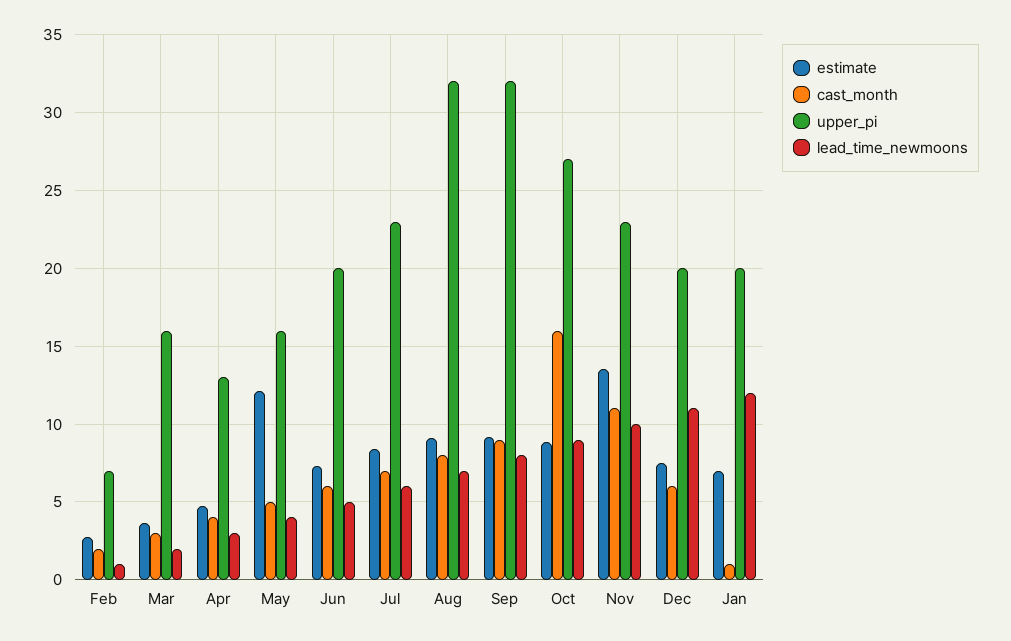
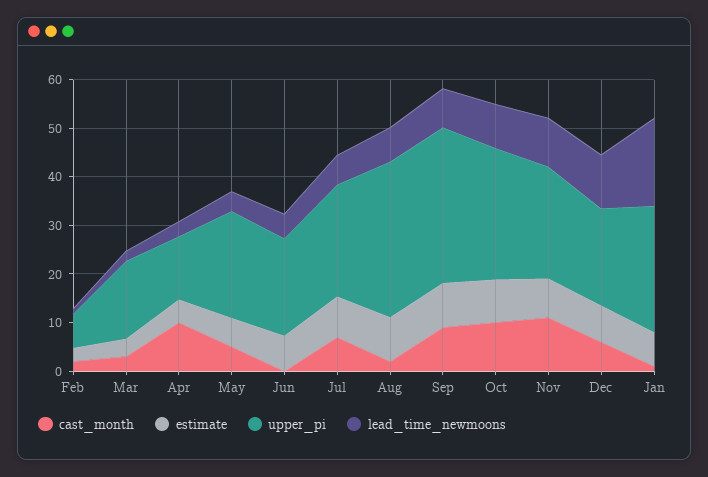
  {
    "estimate": {
      "Feb": 3,
      "Mar": 3.5,
      "Apr": 4.5,
-     "May": 12,
+     "May": 6,
      "Jun": 7.5,
      "Jul": 8.5,
      "Aug": 9,
      "Sep": 9,
      "Oct": 9,
-     "Nov": 13.5,
+     "Nov": 8,
      "Dec": 7.5,
      "Jan": 7
    },
    "cast_month": {
      "Feb": 2,
      "Mar": 3,
-     "Apr": 4,
+     "Apr": 10,
      "May": 5,
-     "Jun": 6,
+     "Jun": 0,
      "Jul": 7,
-     "Aug": 8,
+     "Aug": 2,
      "Sep": 9,
-     "Oct": 16,
+     "Oct": 10,
      "Nov": 11,
      "Dec": 6,
      "Jan": 1
    },
    "upper_pi": {
      "Feb": 7,
      "Mar": 16,
      "Apr": 13,
-     "May": 16,
+     "May": 22,
      "Jun": 20,
      "Jul": 23,
      "Aug": 32,
      "Sep": 32,
      "Oct": 27,
      "Nov": 23,
      "Dec": 20,
-     "Jan": 20
+     "Jan": 26
    },
    "lead_time_newmoons": {
      "Feb": 1,
      "Mar": 2,
      "Apr": 3,
      "May": 4,
      "Jun": 5,
      "Jul": 6,
      "Aug": 7,
      "Sep": 8,
      "Oct": 9,
      "Nov": 10,
      "Dec": 11,
-     "Jan": 12
+     "Jan": 18
    }
  }

